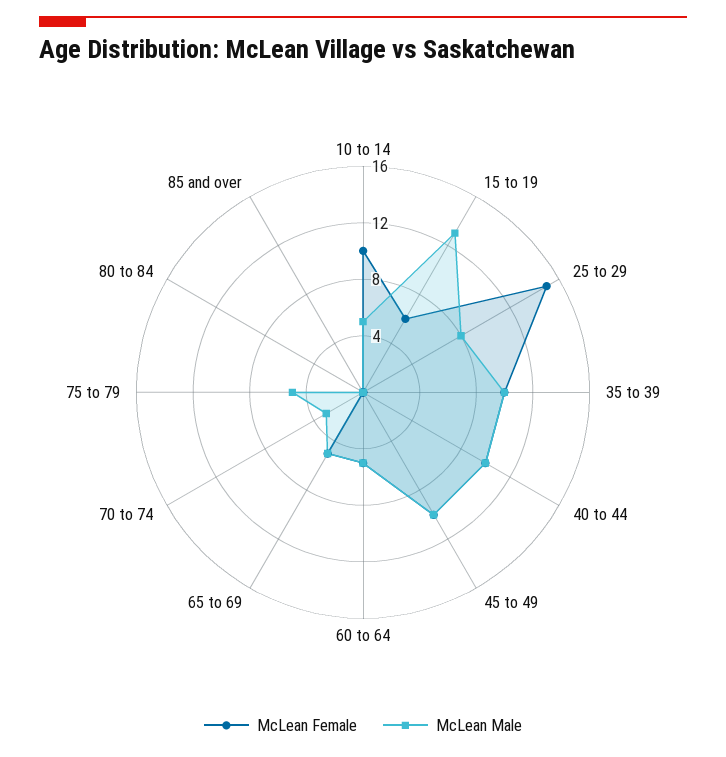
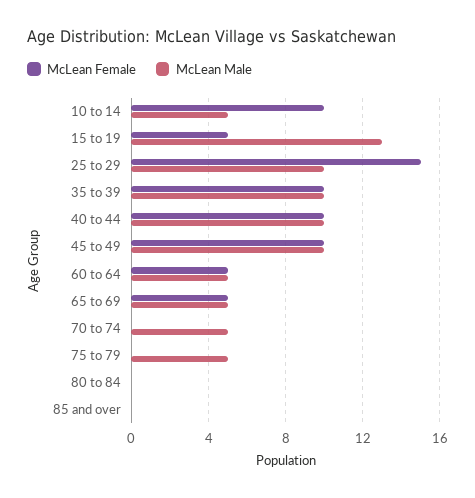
  {
    "McLean Female": {
      "10 to 14": 10,
-     "15 to 19": 6,
+     "15 to 19": 5,
      "25 to 29": 15,
      "35 to 39": 10,
      "40 to 44": 10,
      "45 to 49": 10,
      "60 to 64": 5,
      "65 to 69": 5,
      "70 to 74": 0,
      "75 to 79": 0,
      "80 to 84": 0,
      "85 and over": 0
    },
    "McLean Male": {
      "10 to 14": 5,
      "15 to 19": 13,
-     "25 to 29": 8,
+     "25 to 29": 10,
      "35 to 39": 10,
      "40 to 44": 10,
      "45 to 49": 10,
      "60 to 64": 5,
      "65 to 69": 5,
-     "70 to 74": 3,
+     "70 to 74": 5,
      "75 to 79": 5,
      "80 to 84": 0,
      "85 and over": 0
    }
  }

